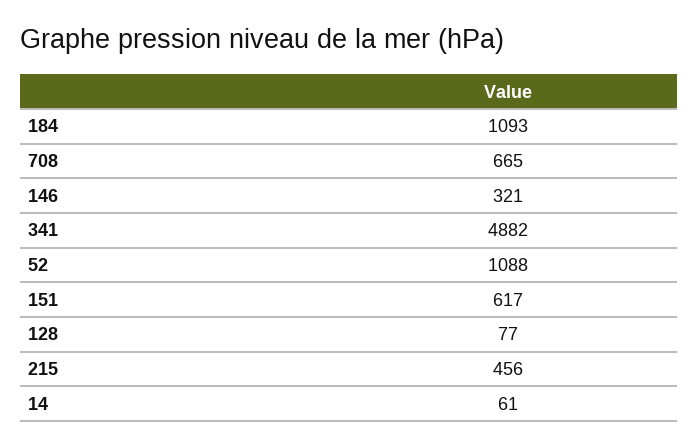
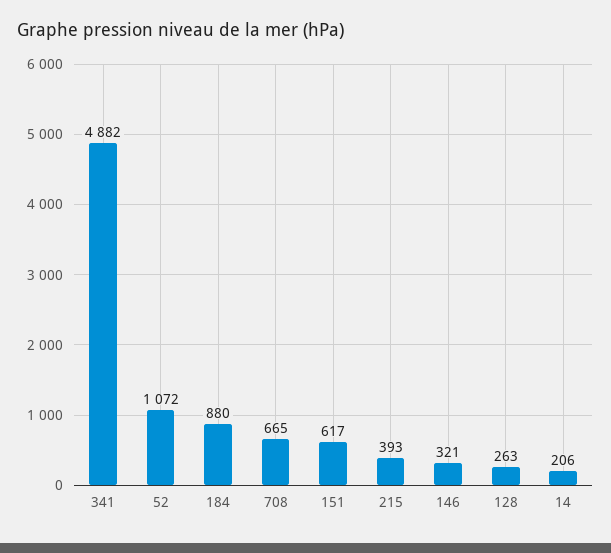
  {
-   "184": 1093,
+   "184": 880,
    "708": 665,
    "146": 321,
    "341": 4882,
-   "52": 1088,
+   "52": 1072,
    "151": 617,
-   "128": 77,
+   "128": 263,
-   "215": 456,
+   "215": 393,
-   "14": 61
+   "14": 206
  }

